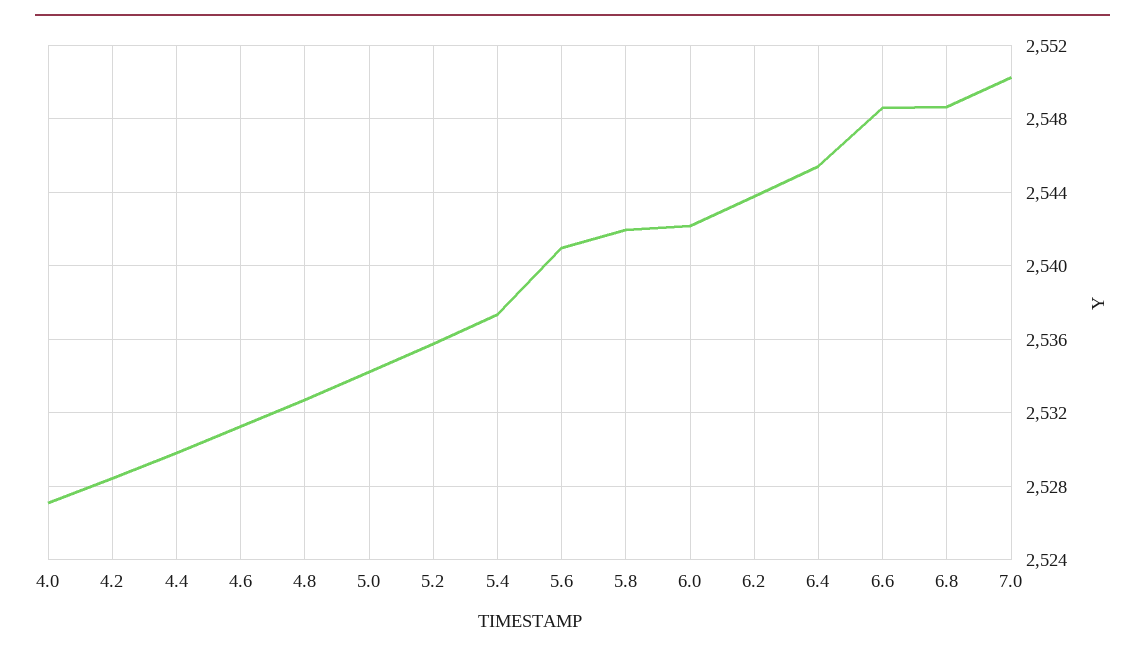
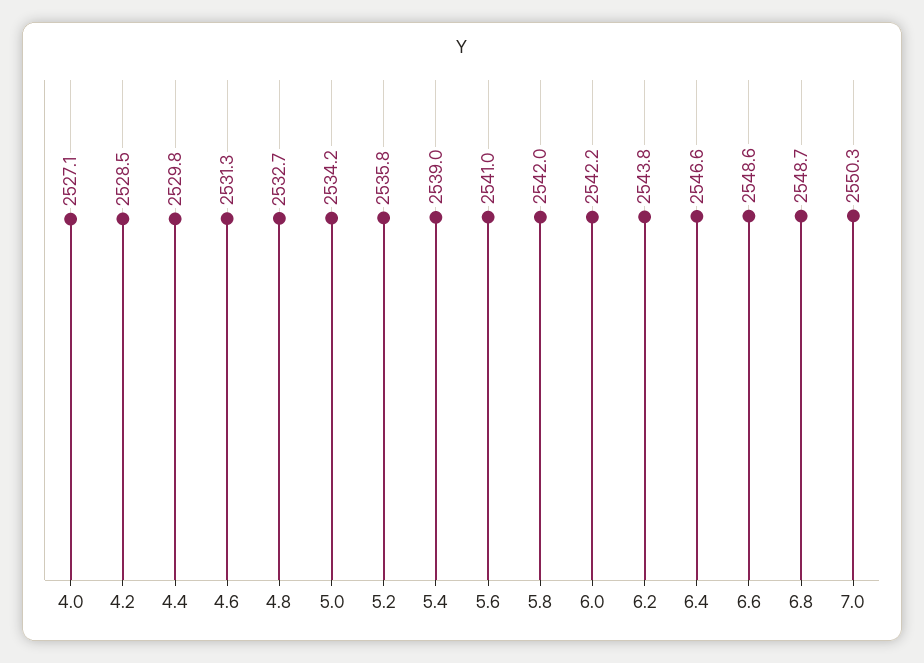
  {
    "4.0": 2527.1,
    "4.2": 2528.5,
    "4.4": 2529.8,
    "4.6": 2531.3,
    "4.8": 2532.7,
    "5.0": 2534.2,
    "5.2": 2535.8,
-   "5.4": 2537.5,
+   "5.4": 2539,
    "5.6": 2541,
    "5.8": 2542,
    "6.0": 2542.2,
    "6.2": 2543.8,
-   "6.4": 2545.5,
+   "6.4": 2546.6,
    "6.6": 2548.6,
    "6.8": 2548.7,
    "7.0": 2550.3
  }

